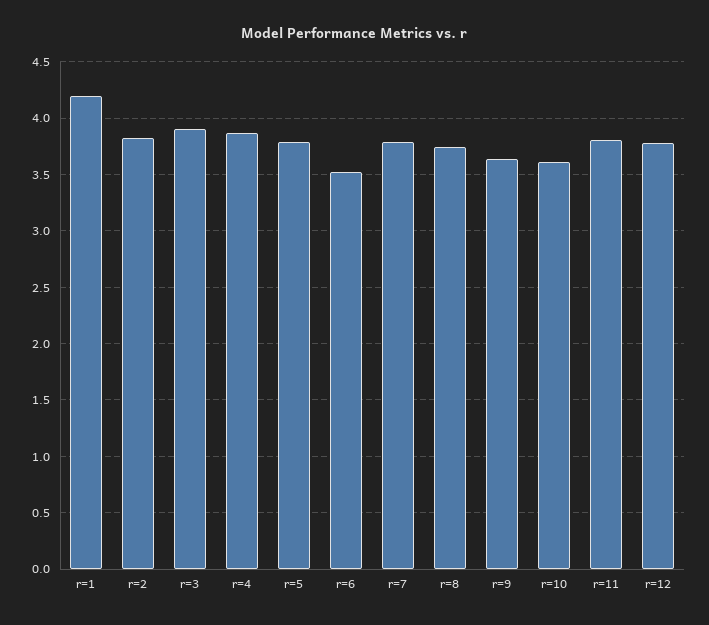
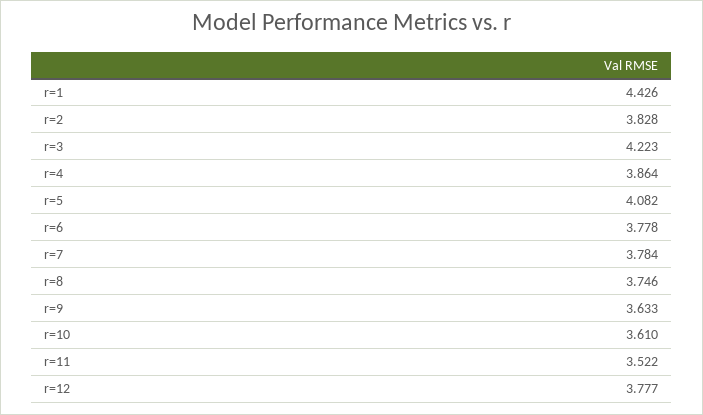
  {
-   "r=1": 4.2,
+   "r=1": 4.426,
    "r=2": 3.828,
-   "r=3": 3.9,
+   "r=3": 4.223,
    "r=4": 3.864,
-   "r=5": 3.8,
+   "r=5": 4.082,
-   "r=6": 3.5,
+   "r=6": 3.778,
    "r=7": 3.784,
    "r=8": 3.746,
    "r=9": 3.633,
    "r=10": 3.61,
-   "r=11": 3.8,
+   "r=11": 3.522,
    "r=12": 3.777
  }

